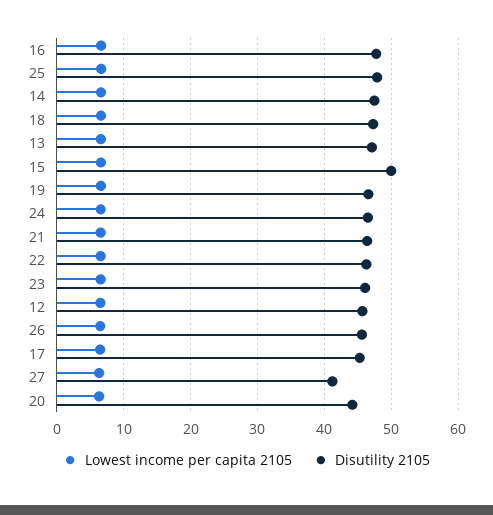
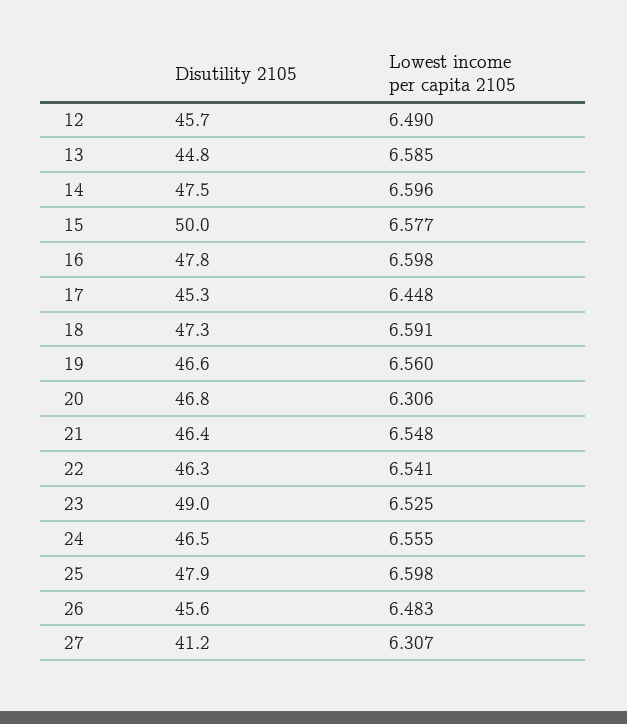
  {
    "Lowest income per capita 2105": {
      "16": 6.598,
      "25": 6.598,
      "14": 6.596,
      "18": 6.591,
      "13": 6.585,
      "15": 6.577,
      "19": 6.56,
      "24": 6.555,
      "21": 6.548,
      "22": 6.541,
      "23": 6.525,
      "12": 6.49,
      "26": 6.483,
      "17": 6.448,
      "27": 6.307,
      "20": 6.306
    },
    "Disutility 2105": {
      "16": 47.8,
      "25": 47.9,
      "14": 47.5,
      "18": 47.3,
-     "13": 47,
+     "13": 44.8,
      "15": 50,
      "19": 46.6,
      "24": 46.5,
      "21": 46.4,
      "22": 46.3,
-     "23": 46,
+     "23": 49,
      "12": 45.7,
      "26": 45.6,
      "17": 45.3,
      "27": 41.2,
-     "20": 44
+     "20": 46.8
    }
  }

